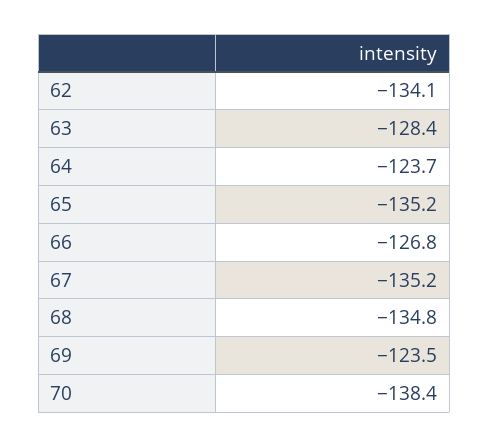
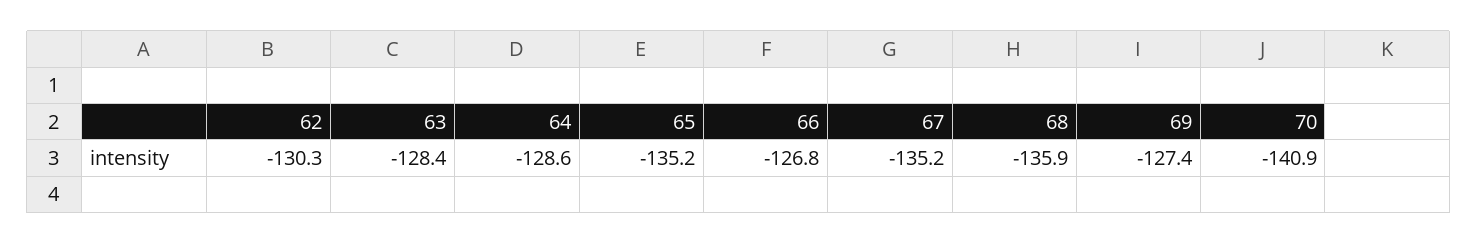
  {
-   "62": -134.1,
+   "62": -130.3,
    "63": -128.4,
-   "64": -123.7,
+   "64": -128.6,
    "65": -135.2,
    "66": -126.8,
    "67": -135.2,
-   "68": -134.8,
+   "68": -135.9,
-   "69": -123.5,
+   "69": -127.4,
-   "70": -138.4
+   "70": -140.9
  }

